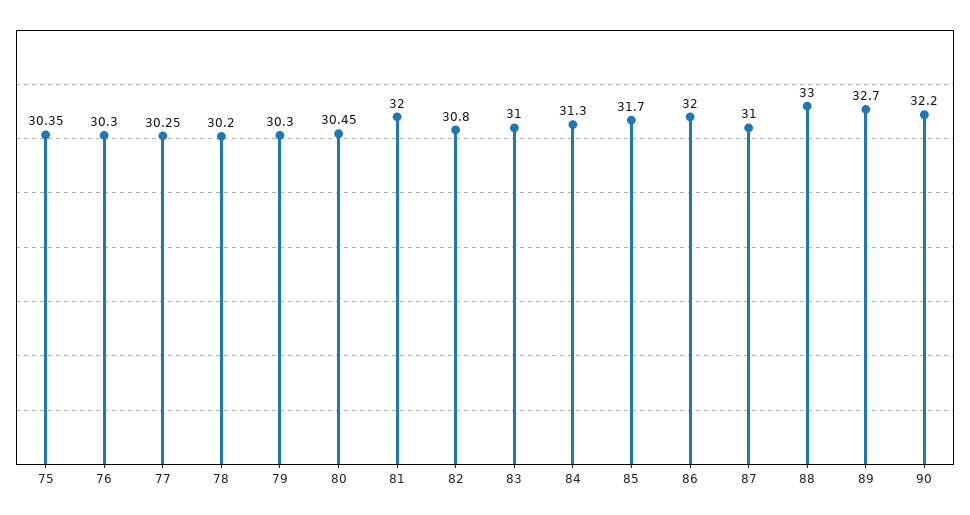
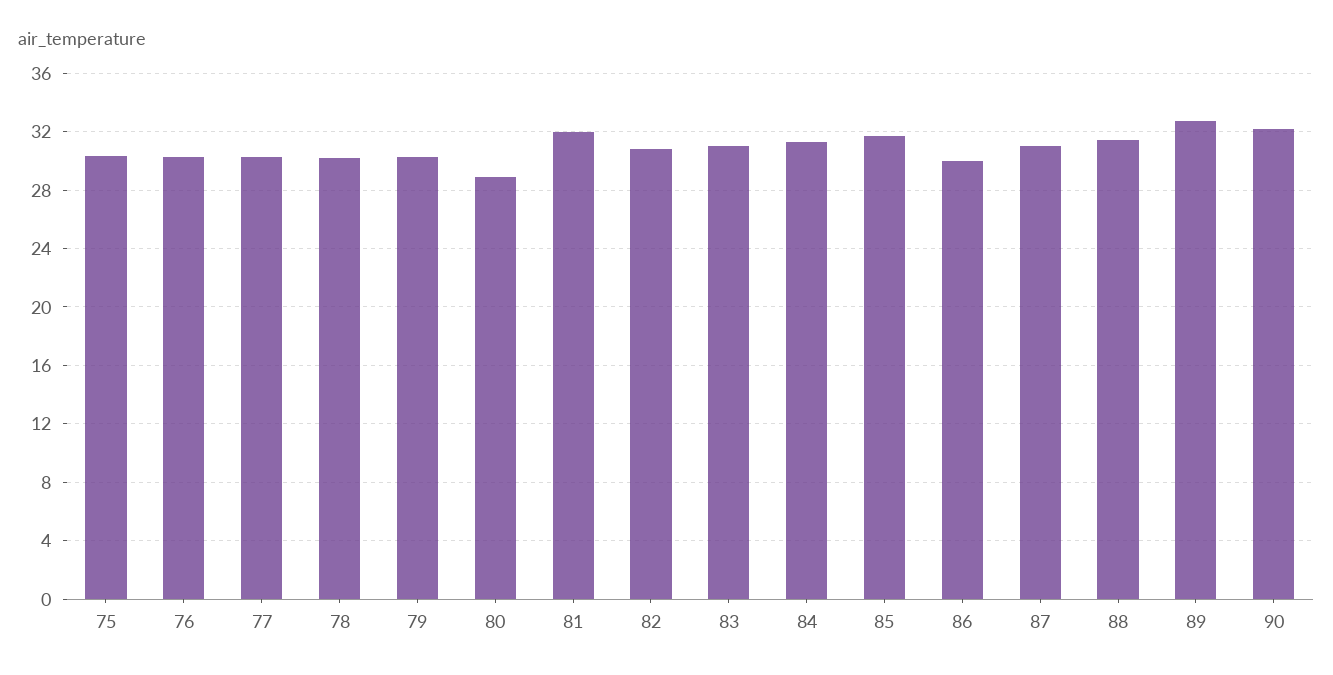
  {
    "75": 30.35,
    "76": 30.3,
    "77": 30.25,
    "78": 30.2,
    "79": 30.3,
-   "80": 30.45,
+   "80": 29,
    "81": 32,
    "82": 30.8,
    "83": 31,
    "84": 31.3,
    "85": 31.7,
-   "86": 32,
+   "86": 30,
    "87": 31,
-   "88": 33,
+   "88": 31.5,
    "89": 32.7,
    "90": 32.2
  }

